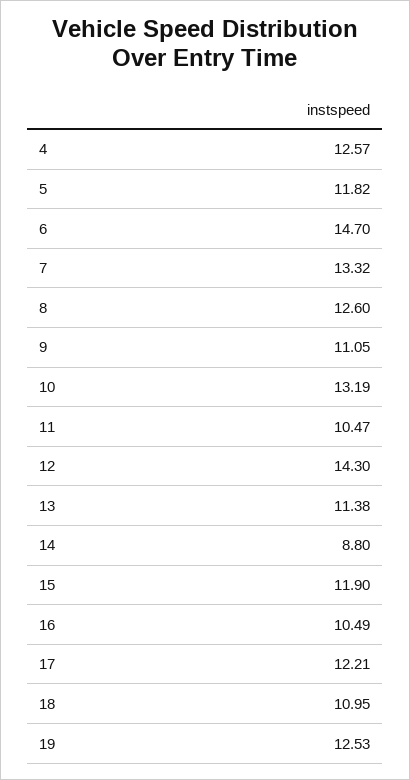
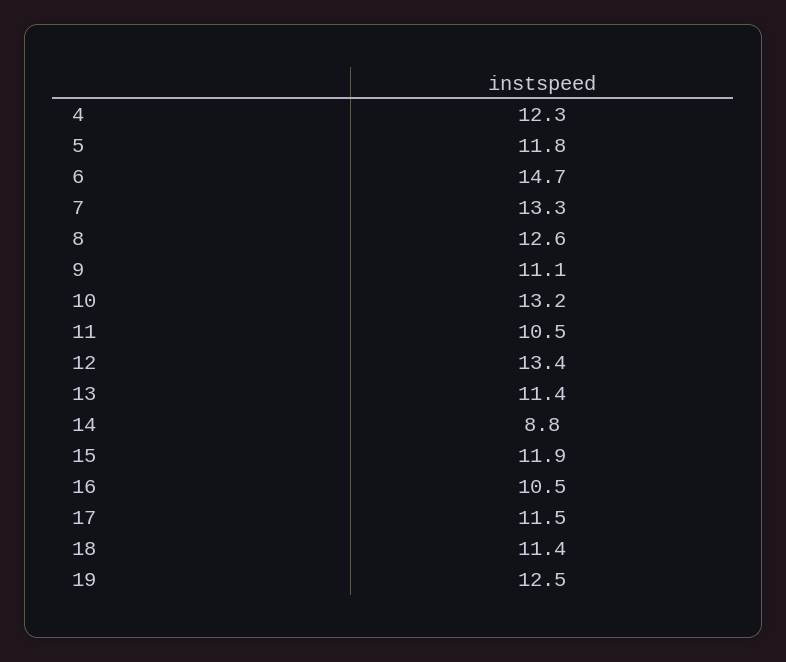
  {
-   "4": 12.57,
+   "4": 12.3,
    "5": 11.82,
    "6": 14.7,
    "7": 13.32,
    "8": 12.6,
    "9": 11.05,
    "10": 13.19,
    "11": 10.47,
-   "12": 14.3,
+   "12": 13.4,
    "13": 11.38,
    "14": 8.8,
    "15": 11.9,
    "16": 10.49,
-   "17": 12.21,
+   "17": 11.5,
-   "18": 10.95,
+   "18": 11.4,
    "19": 12.53
  }

